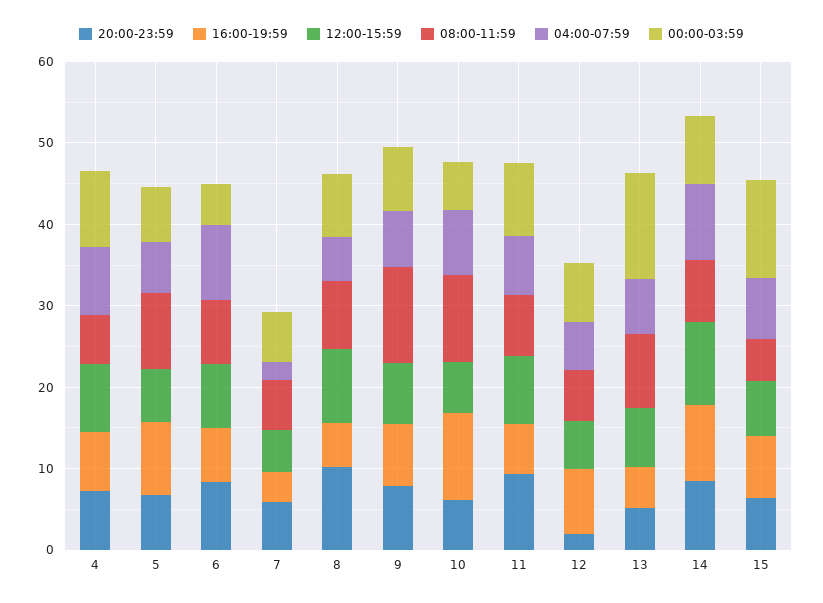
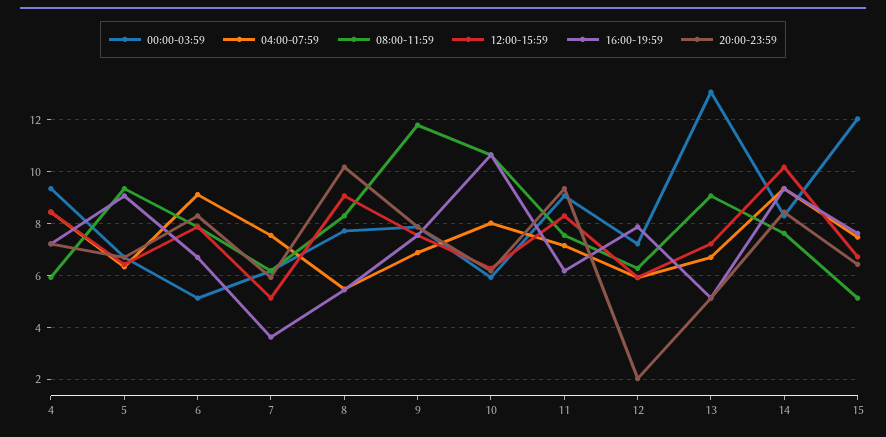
  {
    "20:00-23:59": {
      "4": 7.25,
      "5": 6.75,
      "6": 8.25,
      "7": 6,
      "8": 10.25,
      "9": 8,
      "10": 6.25,
      "11": 9.25,
      "12": 2,
      "13": 5.25,
      "14": 8.5,
      "15": 6.5
    },
    "16:00-19:59": {
      "4": 7.25,
      "5": 9,
      "6": 6.75,
      "7": 3.75,
      "8": 5.5,
      "9": 7.5,
      "10": 10.75,
      "11": 6.25,
      "12": 8,
      "13": 5.25,
      "14": 9.25,
      "15": 7.75
    },
    "12:00-15:59": {
      "4": 8.5,
      "5": 6.5,
      "6": 8,
      "7": 5.25,
      "8": 9,
      "9": 7.5,
      "10": 6.25,
      "11": 8.25,
      "12": 6,
      "13": 7.25,
      "14": 10.25,
      "15": 6.75
    },
    "08:00-11:59": {
      "4": 6,
      "5": 9.25,
      "6": 8,
      "7": 6.25,
      "8": 8.25,
      "9": 11.75,
      "10": 10.75,
      "11": 7.5,
      "12": 6.25,
      "13": 9,
      "14": 7.75,
      "15": 5.25
    },
    "04:00-07:59": {
      "4": 8.5,
      "5": 6.25,
      "6": 9,
-     "7": 2,
+     "7": 7.5,
      "8": 5.5,
      "9": 7,
      "10": 8,
      "11": 7.25,
      "12": 6,
      "13": 6.75,
      "14": 9.25,
      "15": 7.5
    },
    "00:00-03:59": {
      "4": 9.25,
      "5": 6.75,
      "6": 5.25,
      "7": 6.25,
      "8": 7.75,
      "9": 8,
      "10": 6,
      "11": 9,
      "12": 7.25,
      "13": 13,
      "14": 8.25,
      "15": 12
    }
  }

